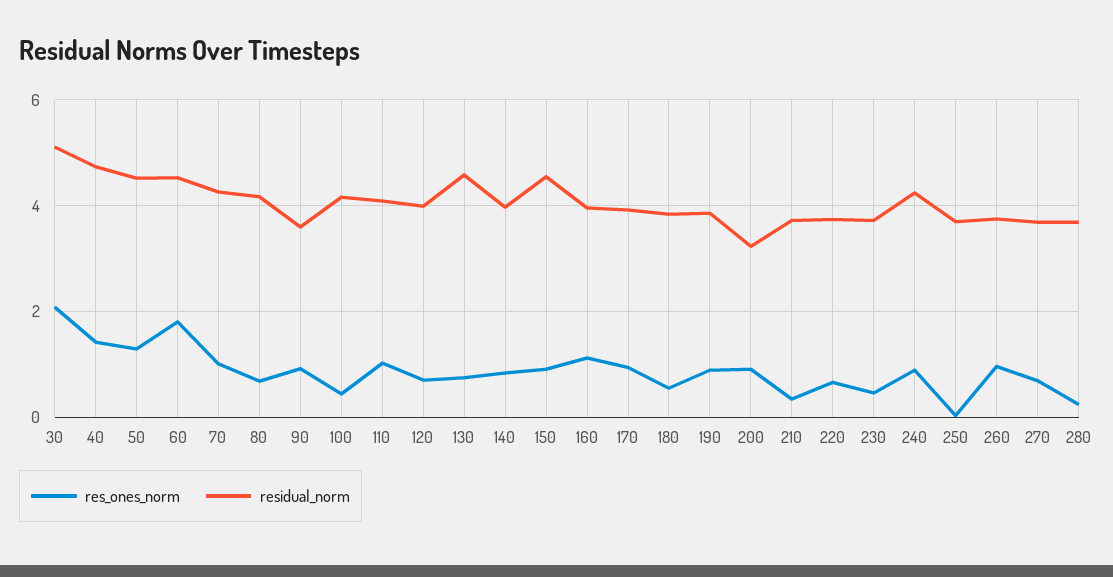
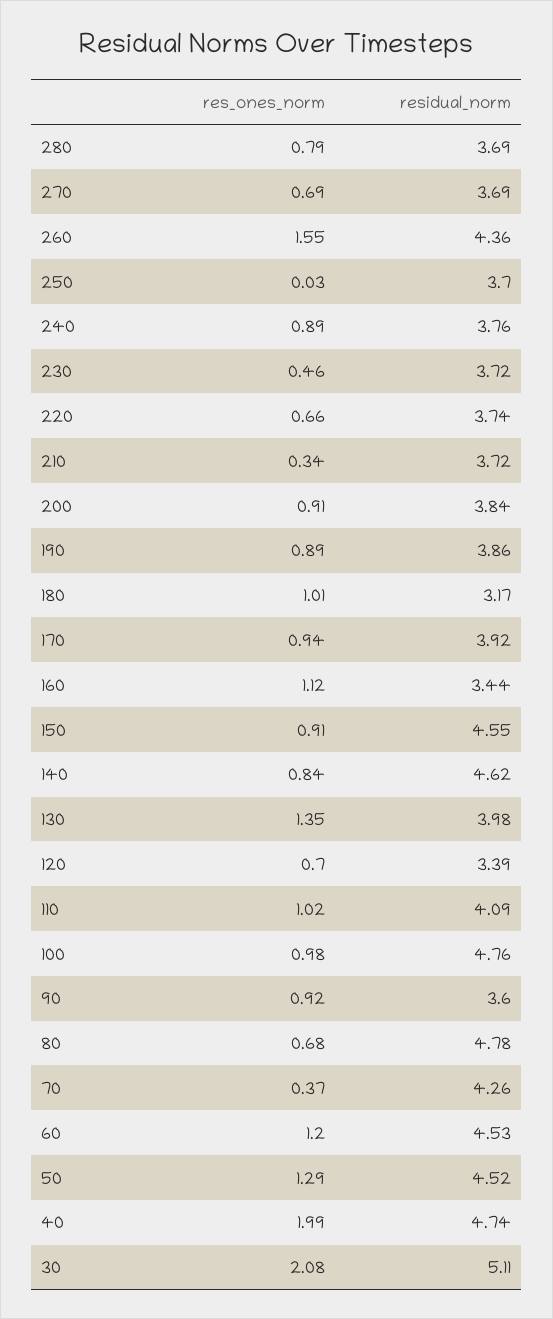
  {
    "res_ones_norm": {
      "30": 2.08,
-     "40": 1.4,
+     "40": 1.99,
      "50": 1.29,
-     "60": 1.8,
+     "60": 1.2,
-     "70": 1,
+     "70": 0.37,
      "80": 0.68,
      "90": 0.92,
-     "100": 0.4,
+     "100": 0.98,
      "110": 1.02,
      "120": 0.7,
-     "130": 0.8,
+     "130": 1.35,
      "140": 0.84,
      "150": 0.91,
      "160": 1.12,
      "170": 0.94,
-     "180": 0.6,
+     "180": 1.01,
      "190": 0.89,
      "200": 0.91,
      "210": 0.34,
      "220": 0.66,
      "230": 0.46,
      "240": 0.89,
      "250": 0.03,
-     "260": 1,
+     "260": 1.55,
      "270": 0.69,
-     "280": 0.2
+     "280": 0.79
    },
    "residual_norm": {
      "30": 5.11,
      "40": 4.74,
      "50": 4.52,
      "60": 4.53,
      "70": 4.26,
-     "80": 4.2,
+     "80": 4.78,
      "90": 3.6,
-     "100": 4.2,
+     "100": 4.76,
      "110": 4.09,
-     "120": 4,
+     "120": 3.39,
-     "130": 4.6,
+     "130": 3.98,
-     "140": 4,
+     "140": 4.62,
      "150": 4.55,
-     "160": 4,
+     "160": 3.44,
      "170": 3.92,
-     "180": 3.8,
+     "180": 3.17,
      "190": 3.86,
-     "200": 3.2,
+     "200": 3.84,
      "210": 3.72,
      "220": 3.74,
      "230": 3.72,
-     "240": 4.2,
+     "240": 3.76,
      "250": 3.7,
-     "260": 3.8,
+     "260": 4.36,
      "270": 3.69,
      "280": 3.69
    }
  }

